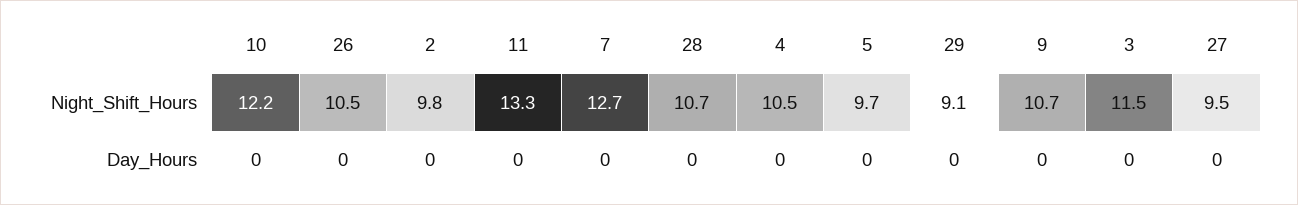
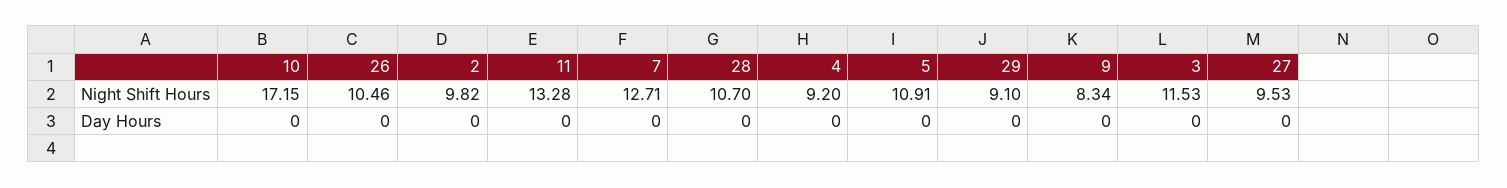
  {
    "10": {
-     "Night_Shift_Hours": 12.2,
+     "Night_Shift_Hours": 17.15,
      "Day_Hours": 0
    },
    "26": {
      "Night_Shift_Hours": 10.46,
      "Day_Hours": 0
    },
    "2": {
      "Night_Shift_Hours": 9.82,
      "Day_Hours": 0
    },
    "11": {
      "Night_Shift_Hours": 13.28,
      "Day_Hours": 0
    },
    "7": {
      "Night_Shift_Hours": 12.71,
      "Day_Hours": 0
    },
    "28": {
      "Night_Shift_Hours": 10.7,
      "Day_Hours": 0
    },
    "4": {
-     "Night_Shift_Hours": 10.5,
+     "Night_Shift_Hours": 9.2,
      "Day_Hours": 0
    },
    "5": {
-     "Night_Shift_Hours": 9.7,
+     "Night_Shift_Hours": 10.91,
      "Day_Hours": 0
    },
    "29": {
      "Night_Shift_Hours": 9.1,
      "Day_Hours": 0
    },
    "9": {
-     "Night_Shift_Hours": 10.7,
+     "Night_Shift_Hours": 8.34,
      "Day_Hours": 0
    },
    "3": {
      "Night_Shift_Hours": 11.53,
      "Day_Hours": 0
    },
    "27": {
      "Night_Shift_Hours": 9.53,
      "Day_Hours": 0
    }
  }

